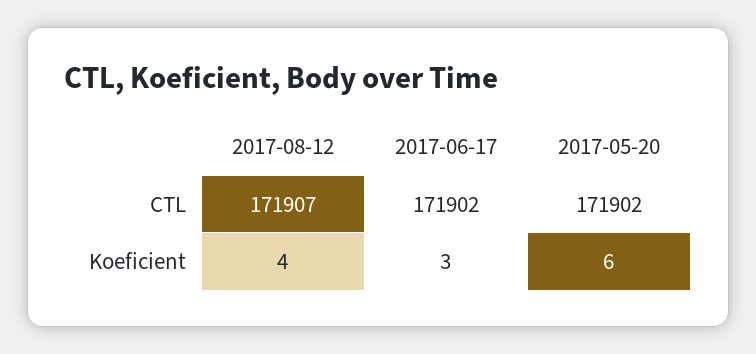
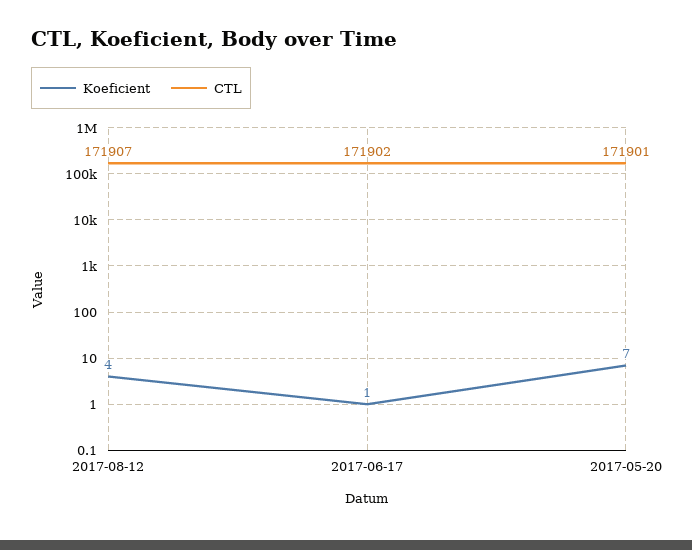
  {
    "CTL": {
      "2017-08-12": 171907,
      "2017-06-17": 171902,
-     "2017-05-20": 171902
+     "2017-05-20": 171901
    },
    "Koeficient": {
      "2017-08-12": 4,
-     "2017-06-17": 3,
+     "2017-06-17": 1,
-     "2017-05-20": 6
+     "2017-05-20": 7
    }
  }

